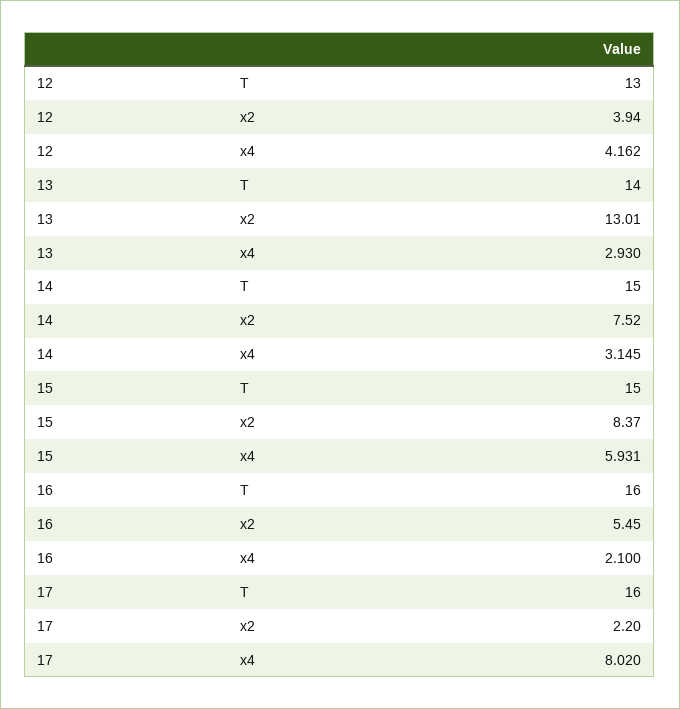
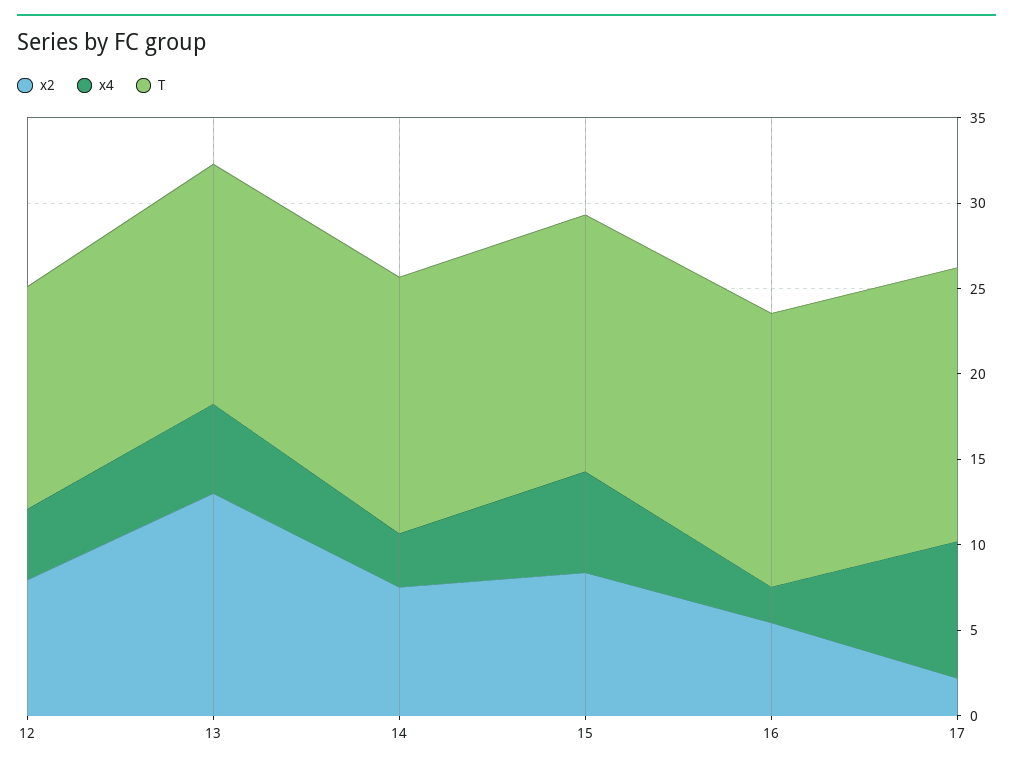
  {
    "T": {
      "12": 13,
      "13": 14,
      "14": 15,
      "15": 15,
      "16": 16,
      "17": 16
    },
    "x2": {
-     "12": 3.94,
+     "12": 8,
      "13": 13.01,
      "14": 7.52,
      "15": 8.37,
      "16": 5.45,
      "17": 2.2
    },
    "x4": {
      "12": 4.162,
-     "13": 2.93,
+     "13": 5,
      "14": 3.145,
      "15": 5.931,
      "16": 2.1,
      "17": 8.02
    }
  }

